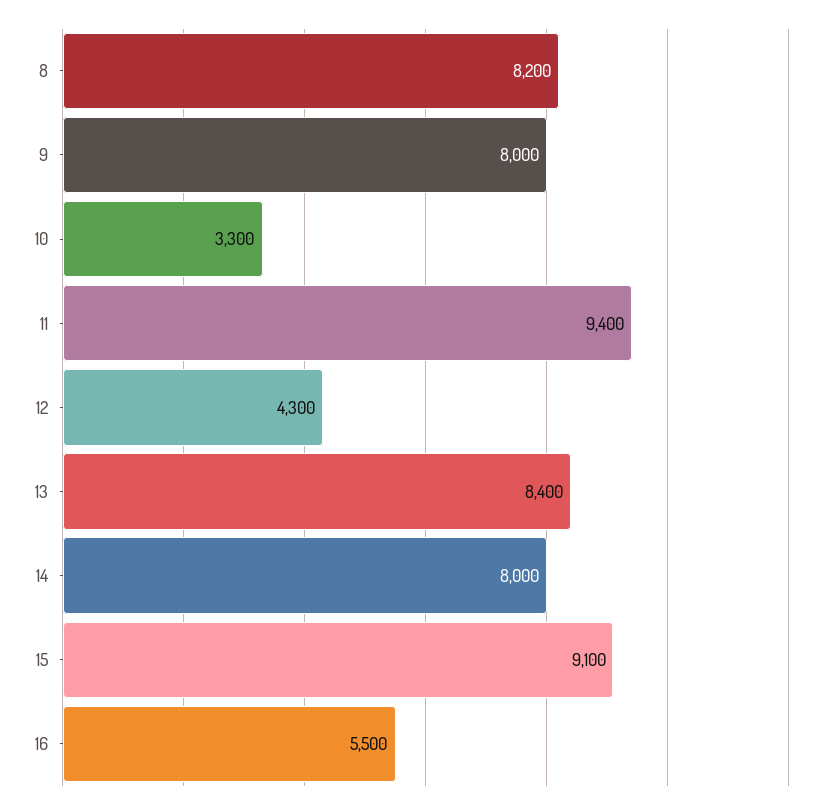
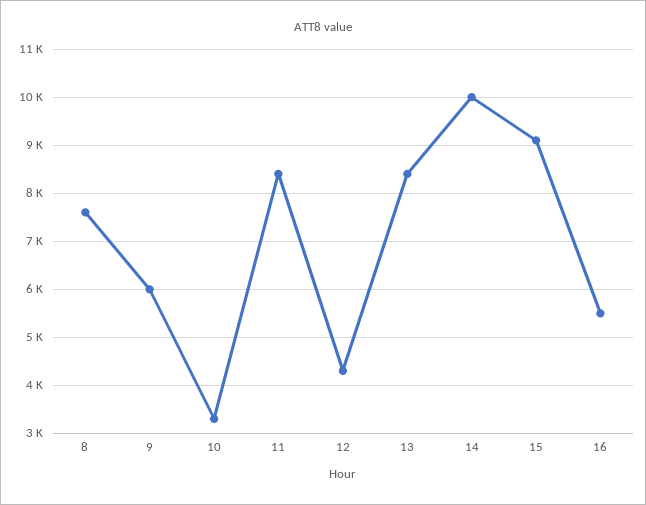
  {
-   "8": 8200,
+   "8": 7600,
-   "9": 8000,
+   "9": 6000,
    "10": 3300,
-   "11": 9400,
+   "11": 8400,
    "12": 4300,
    "13": 8400,
-   "14": 8000,
+   "14": 10000,
    "15": 9100,
    "16": 5500
  }

